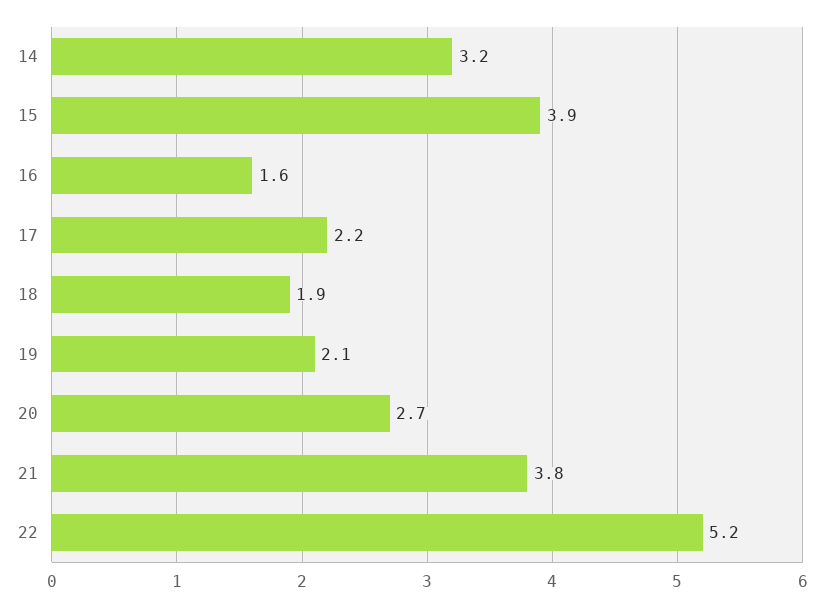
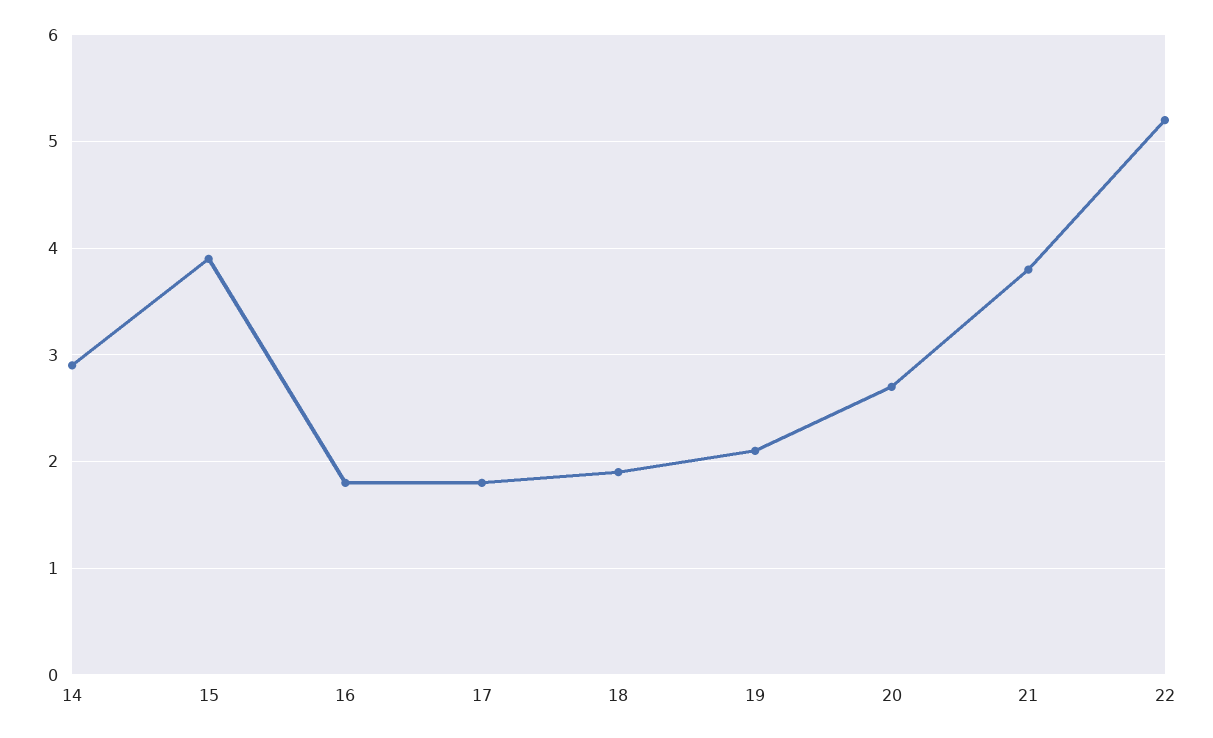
  {
-   "14": 3.2,
+   "14": 2.9,
    "15": 3.9,
-   "16": 1.6,
+   "16": 1.8,
-   "17": 2.2,
+   "17": 1.8,
    "18": 1.9,
    "19": 2.1,
    "20": 2.7,
    "21": 3.8,
    "22": 5.2
  }

